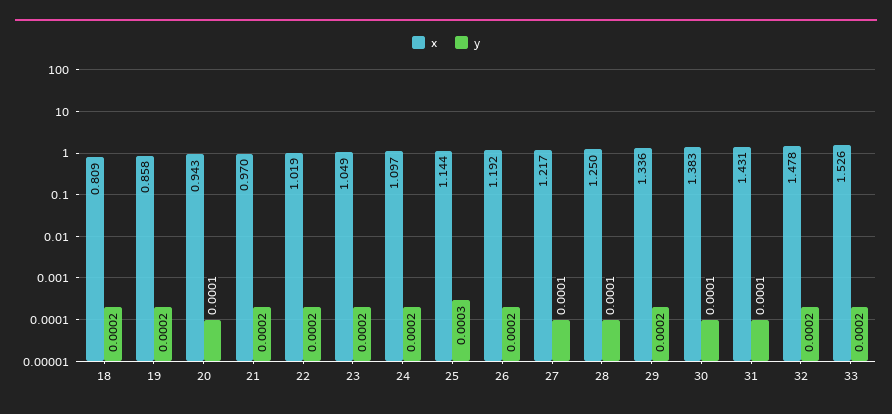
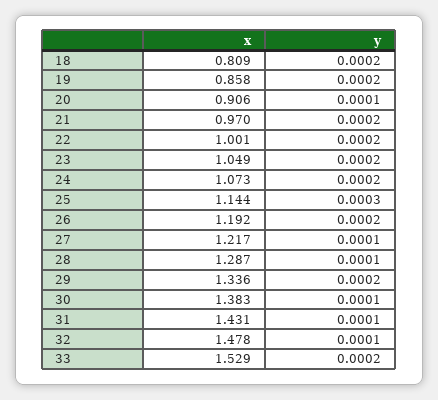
  {
    "x": {
      "18": 0.809,
      "19": 0.858,
-     "20": 0.943,
+     "20": 0.906,
      "21": 0.97,
-     "22": 1.019,
+     "22": 1.001,
      "23": 1.049,
-     "24": 1.097,
+     "24": 1.073,
      "25": 1.144,
      "26": 1.192,
      "27": 1.217,
-     "28": 1.25,
+     "28": 1.287,
      "29": 1.336,
      "30": 1.383,
      "31": 1.431,
      "32": 1.478,
-     "33": 1.526
+     "33": 1.529
    },
    "y": {
      "18": 0.0002,
      "19": 0.0002,
      "20": 0.0001,
      "21": 0.0002,
      "22": 0.0002,
      "23": 0.0002,
      "24": 0.0002,
      "25": 0.0003,
      "26": 0.0002,
      "27": 0.0001,
      "28": 0.0001,
      "29": 0.0002,
      "30": 0.0001,
      "31": 0.0001,
-     "32": 0.0002,
+     "32": 0.0001,
      "33": 0.0002
    }
  }

